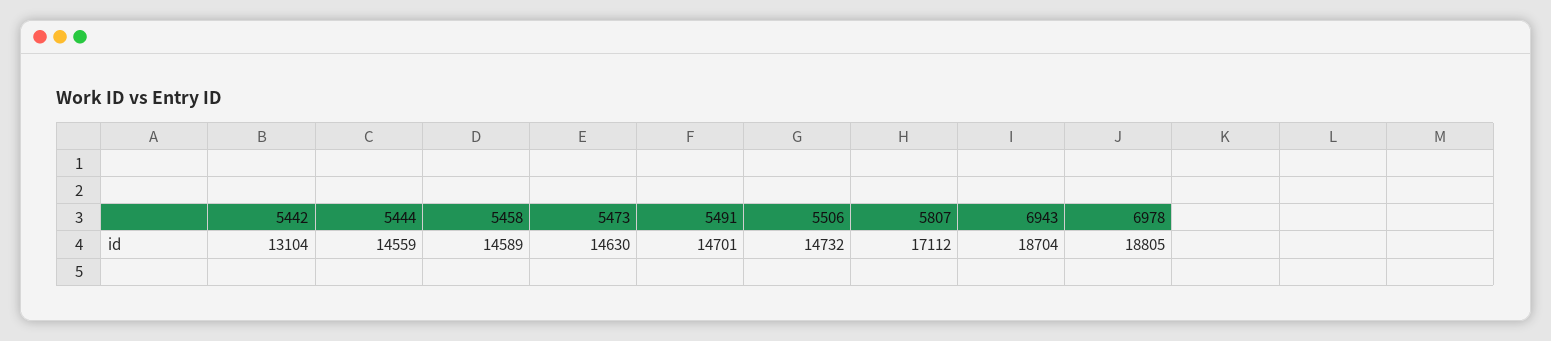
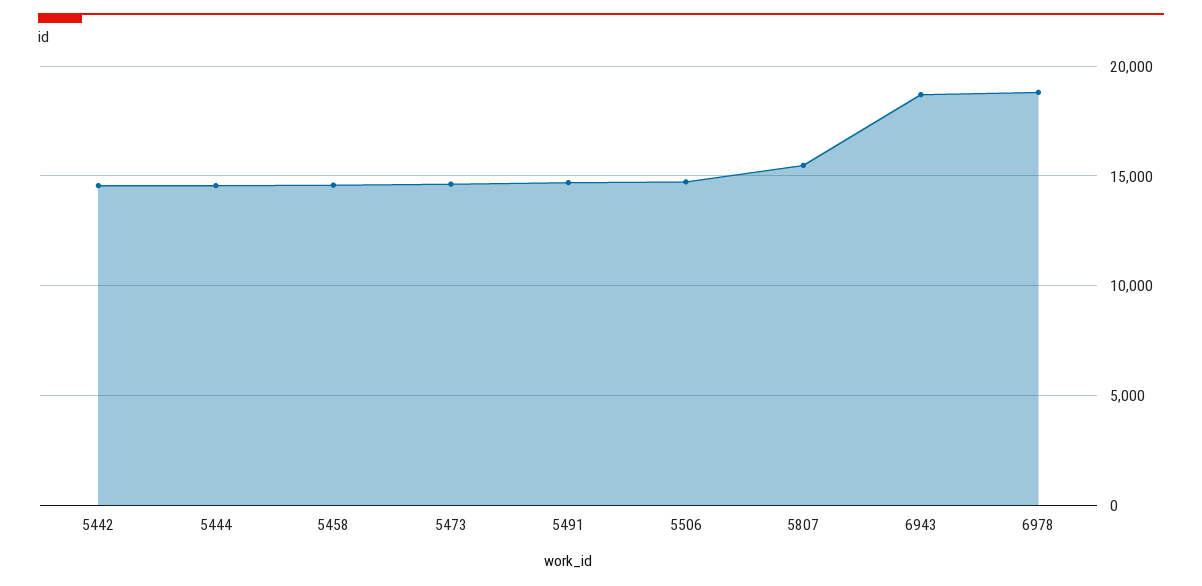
  {
-   "5442": 13104,
+   "5442": 14500,
    "5444": 14559,
    "5458": 14589,
    "5473": 14630,
    "5491": 14701,
    "5506": 14732,
-   "5807": 17112,
+   "5807": 15500,
    "6943": 18704,
    "6978": 18805
  }

